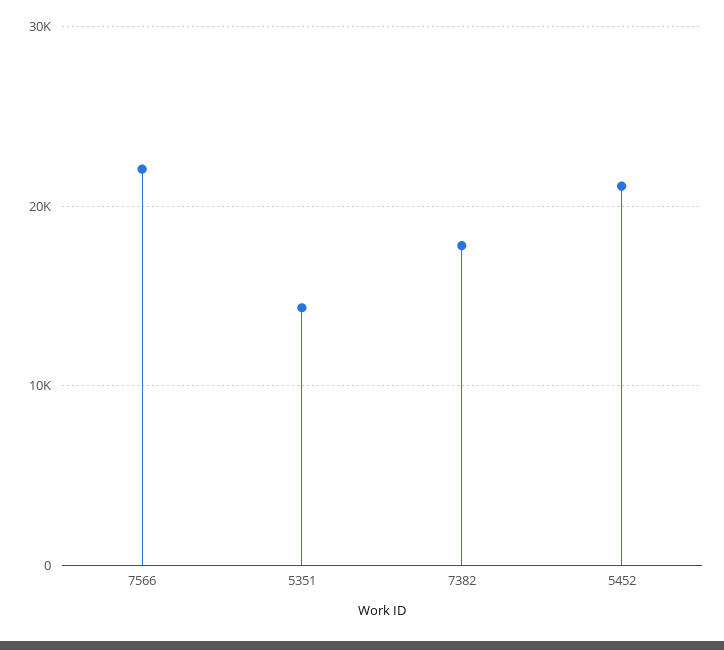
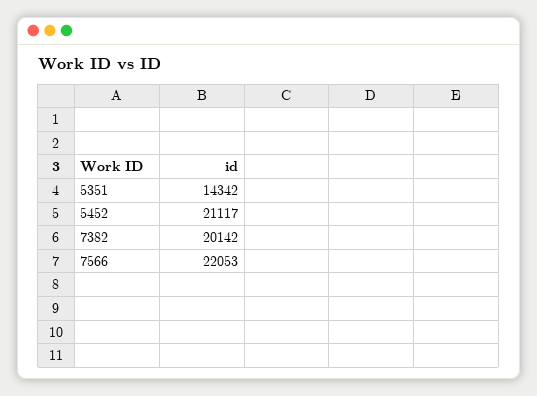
  {
    "7566": 22053,
    "5351": 14342,
-   "7382": 18000,
+   "7382": 20142,
    "5452": 21117
  }

